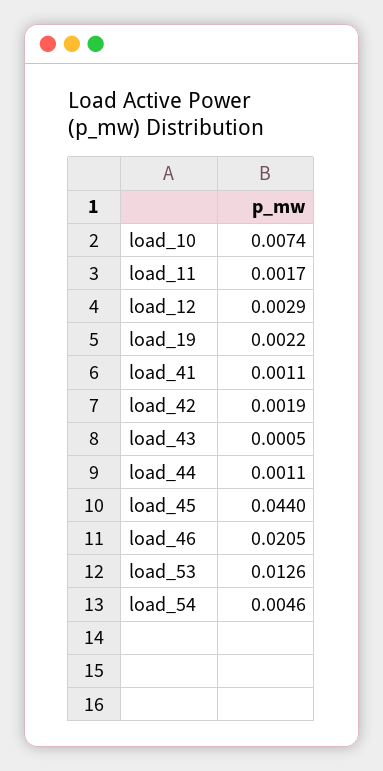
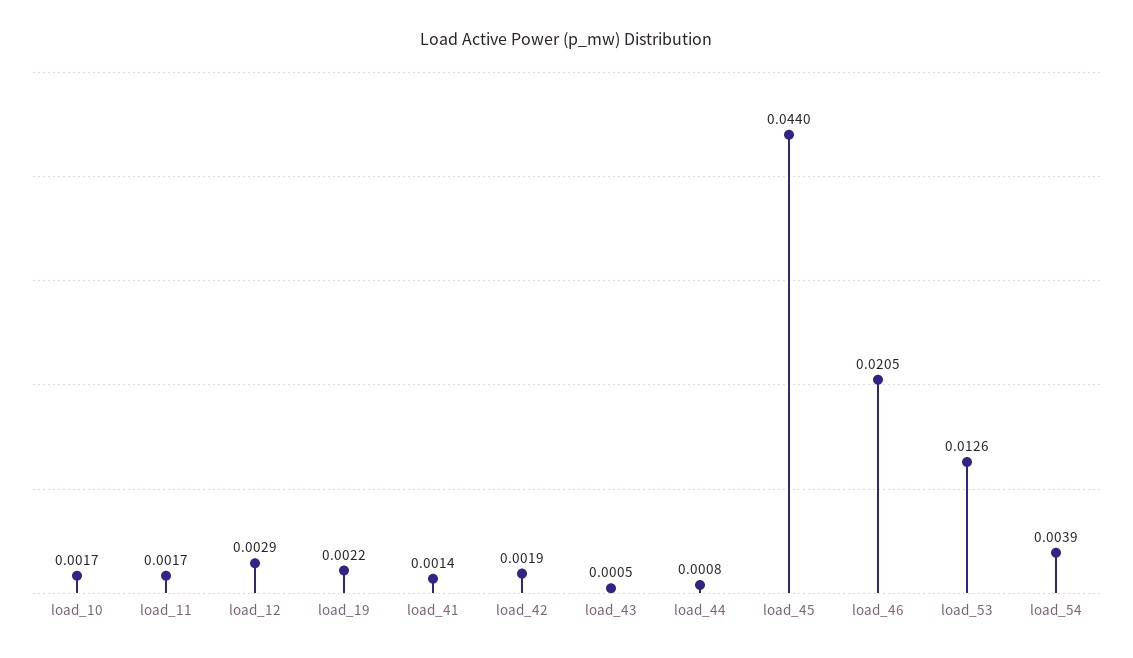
  {
-   "load_10": 0.0074,
+   "load_10": 0.0017,
    "load_11": 0.0017,
    "load_12": 0.0029,
    "load_19": 0.0022,
-   "load_41": 0.0011,
+   "load_41": 0.0014,
    "load_42": 0.0019,
    "load_43": 0.0005,
-   "load_44": 0.0011,
+   "load_44": 0.0008,
    "load_45": 0.044,
    "load_46": 0.0205,
    "load_53": 0.0126,
-   "load_54": 0.0046
+   "load_54": 0.0039
  }

